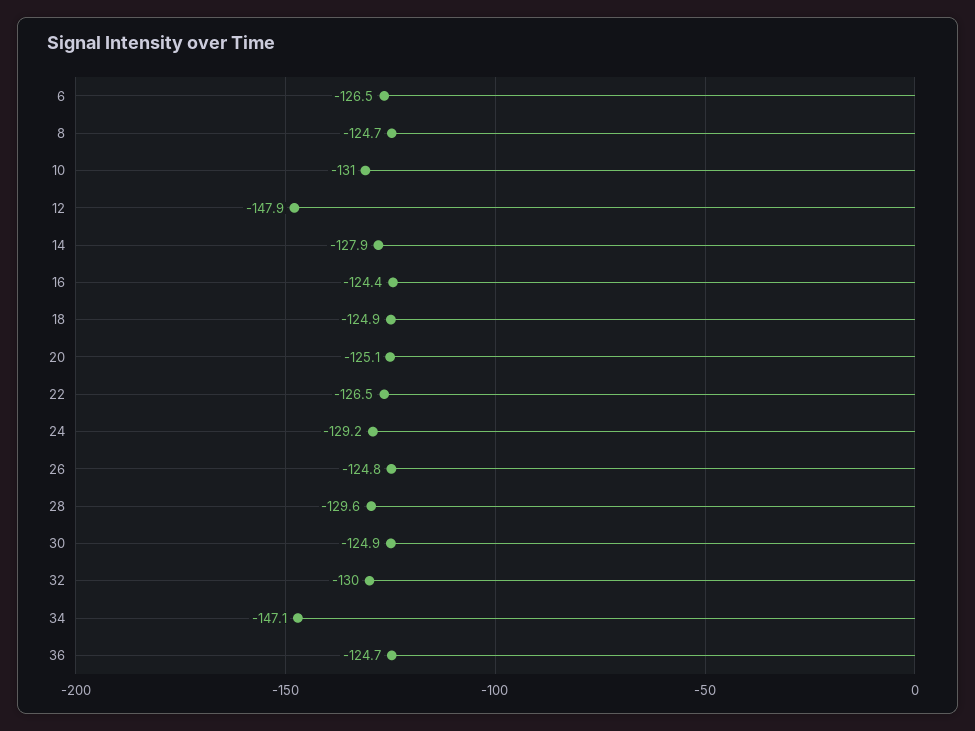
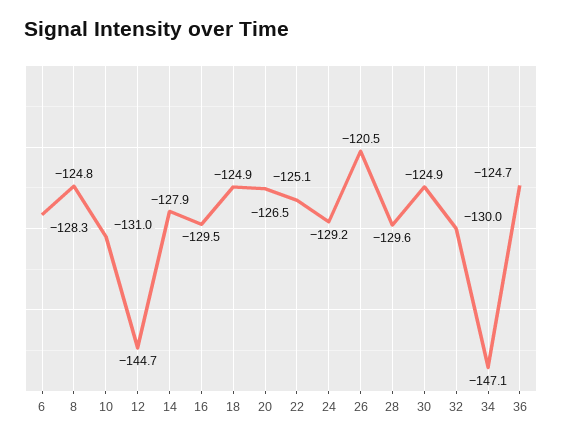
  {
-   "6": -126.5,
+   "6": -128.3,
-   "8": -124.7,
+   "8": -124.8,
    "10": -131,
-   "12": -147.9,
+   "12": -144.7,
    "14": -127.9,
-   "16": -124.4,
+   "16": -129.5,
    "18": -124.9,
    "20": -125.1,
    "22": -126.5,
    "24": -129.2,
-   "26": -124.8,
+   "26": -120.5,
    "28": -129.6,
    "30": -124.9,
    "32": -130,
    "34": -147.1,
    "36": -124.7
  }

